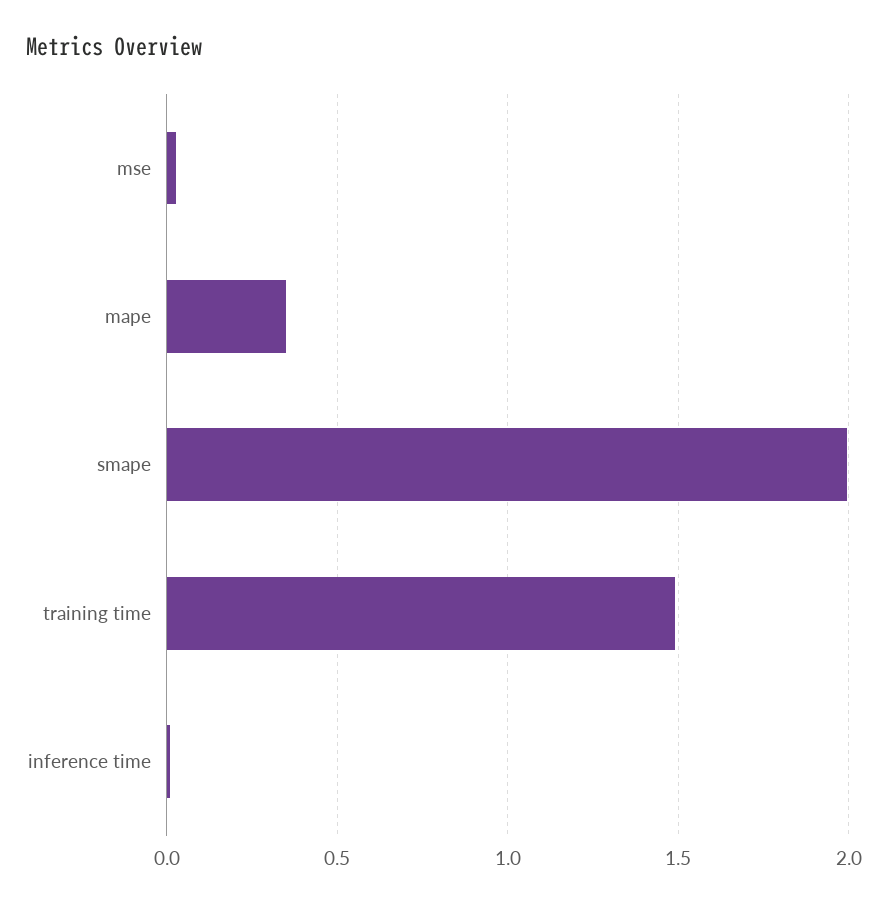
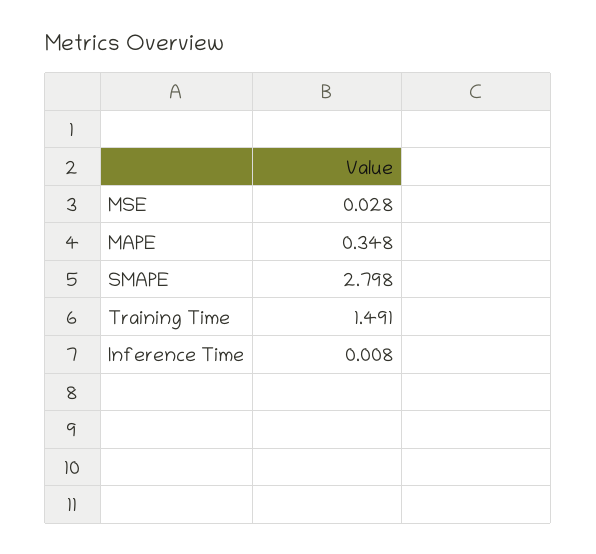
  {
    "mse": 0.028,
    "mape": 0.348,
-   "smape": 2,
+   "smape": 2.798,
    "training time": 1.491,
    "inference time": 0.008
  }

